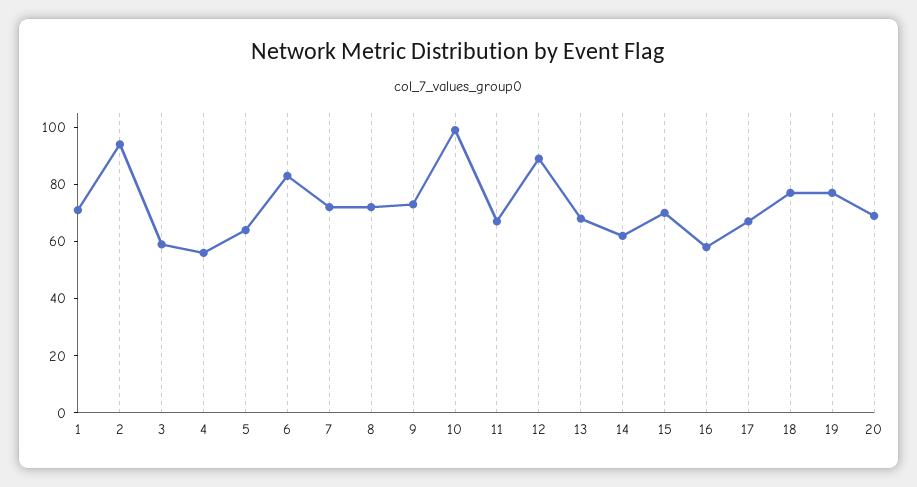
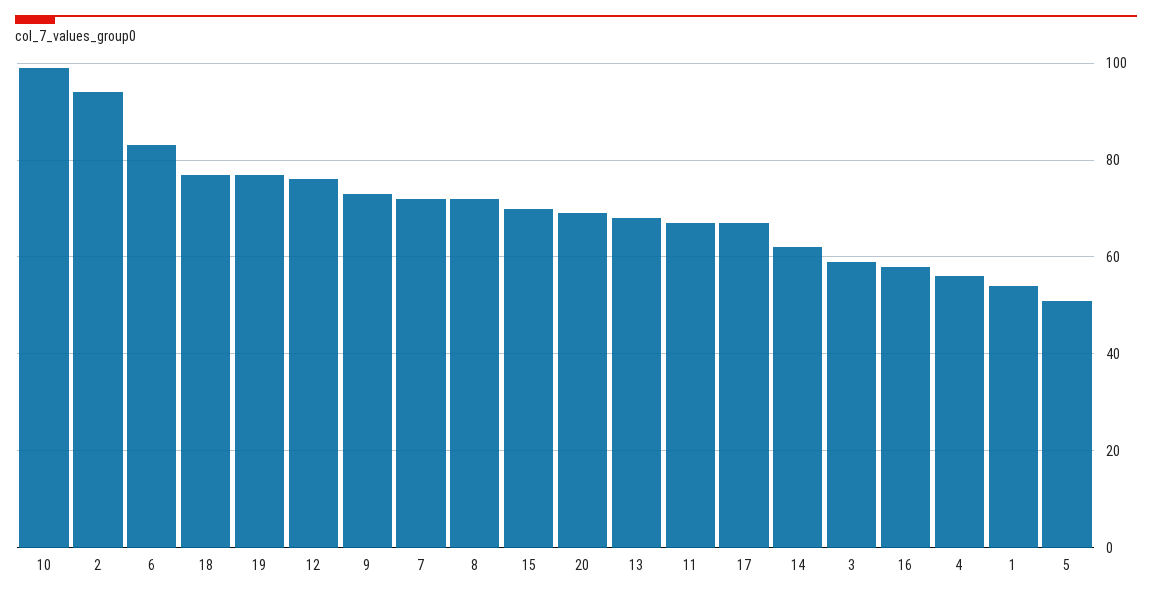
  {
-   "1": 70,
+   "1": 55,
    "2": 95,
    "3": 60,
    "4": 55,
-   "5": 65,
+   "5": 50,
    "6": 85,
    "7": 70,
    "8": 70,
    "9": 75,
    "10": 100,
    "11": 65,
-   "12": 90,
+   "12": 75,
    "13": 70,
    "14": 60,
    "15": 70,
    "16": 60,
    "17": 65,
    "18": 75,
    "19": 75,
    "20": 70
  }

